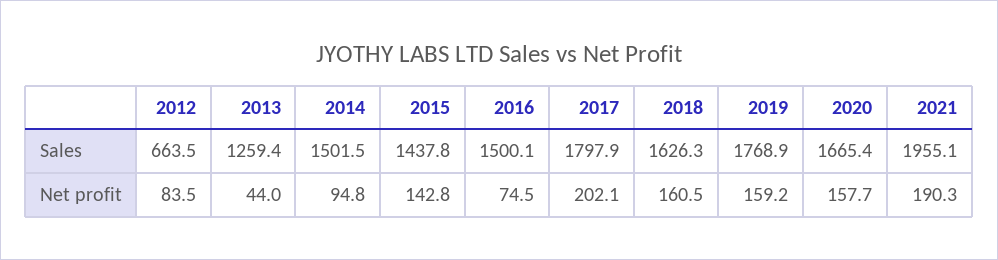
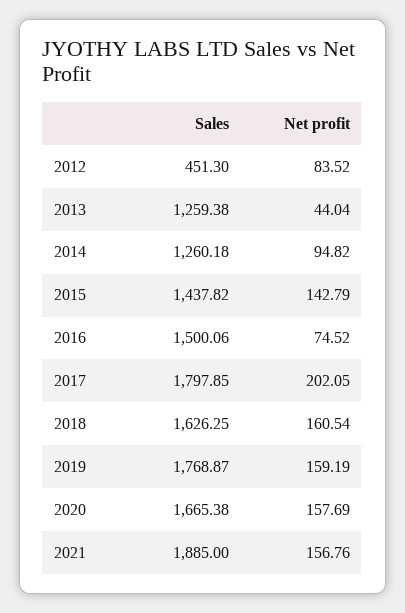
  {
    "2012": {
-     "Sales": 663.5,
+     "Sales": 451.3,
      "Net profit": 83.52
    },
    "2013": {
      "Sales": 1259.38,
      "Net profit": 44.04
    },
    "2014": {
-     "Sales": 1501.5,
+     "Sales": 1260.18,
      "Net profit": 94.82
    },
    "2015": {
      "Sales": 1437.82,
      "Net profit": 142.79
    },
    "2016": {
      "Sales": 1500.06,
      "Net profit": 74.52
    },
    "2017": {
      "Sales": 1797.85,
      "Net profit": 202.05
    },
    "2018": {
      "Sales": 1626.25,
      "Net profit": 160.54
    },
    "2019": {
      "Sales": 1768.87,
      "Net profit": 159.19
    },
    "2020": {
      "Sales": 1665.38,
      "Net profit": 157.69
    },
    "2021": {
-     "Sales": 1955.1,
+     "Sales": 1885,
-     "Net profit": 190.3
+     "Net profit": 156.76
    }
  }

